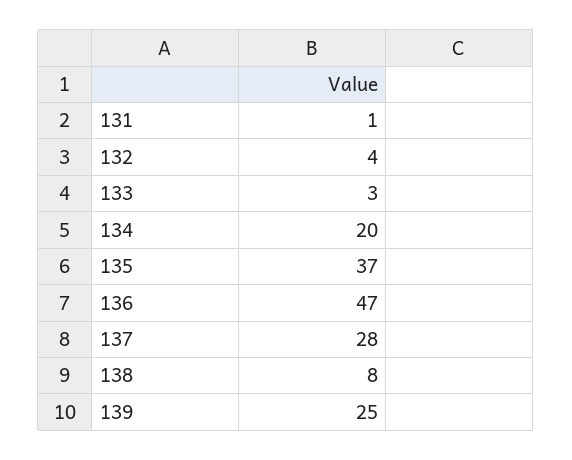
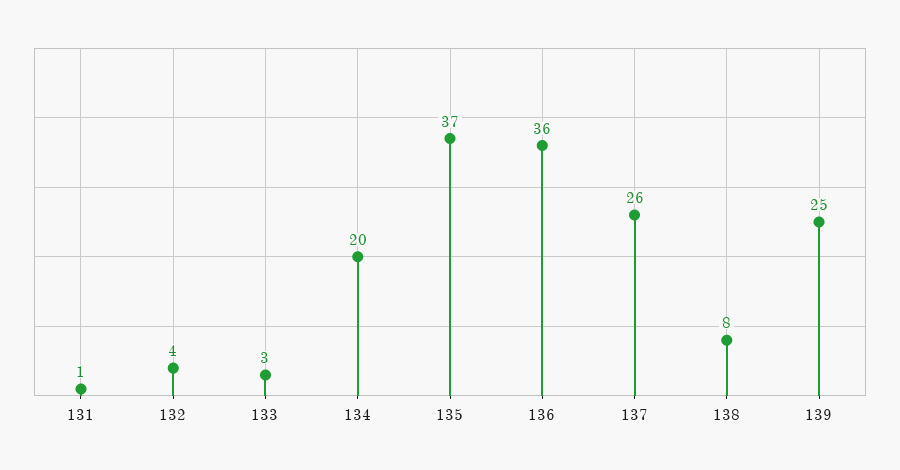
  {
    "131": 1,
    "132": 4,
    "133": 3,
    "134": 20,
    "135": 37,
-   "136": 47,
+   "136": 36,
-   "137": 28,
+   "137": 26,
    "138": 8,
    "139": 25
  }

